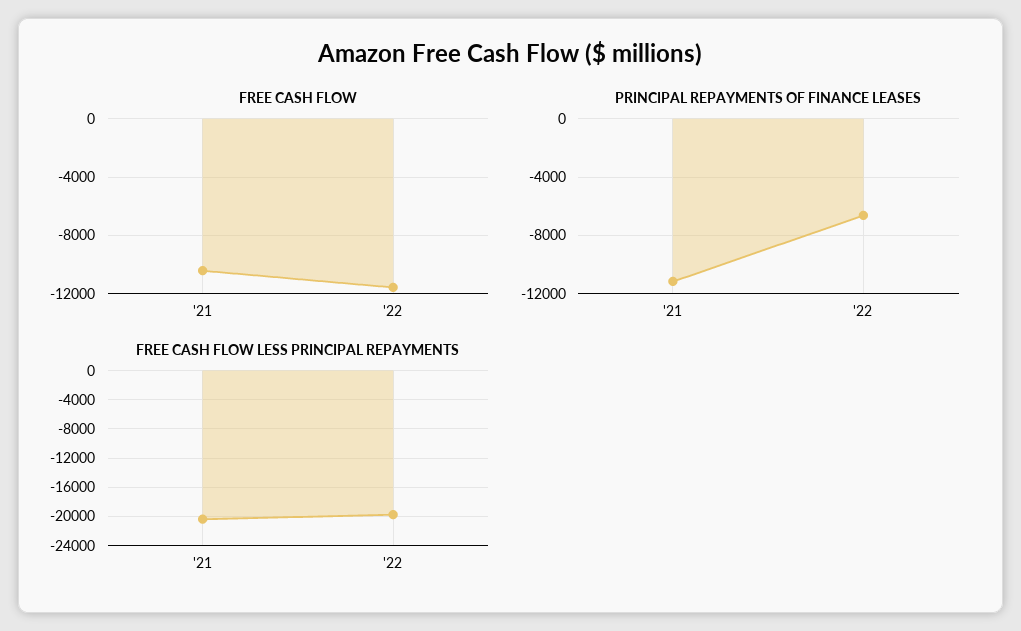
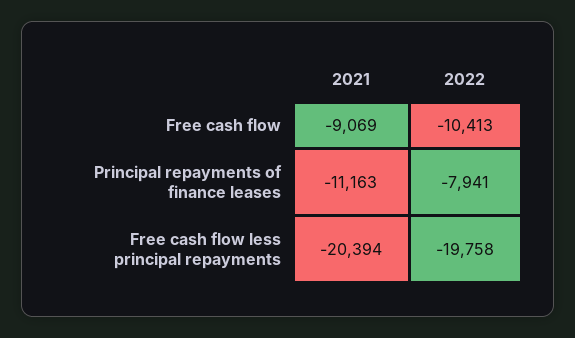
  {
    "FREE CASH FLOW": {
-     "'21": -10500,
+     "'21": -9069,
-     "'22": -11500
+     "'22": -10413
    },
    "PRINCIPAL REPAYMENTS OF FINANCE LEASES": {
      "'21": -11163,
-     "'22": -6500
+     "'22": -7941
    },
    "FREE CASH FLOW LESS PRINCIPAL REPAYMENTS": {
      "'21": -20394,
      "'22": -19758
    }
  }

